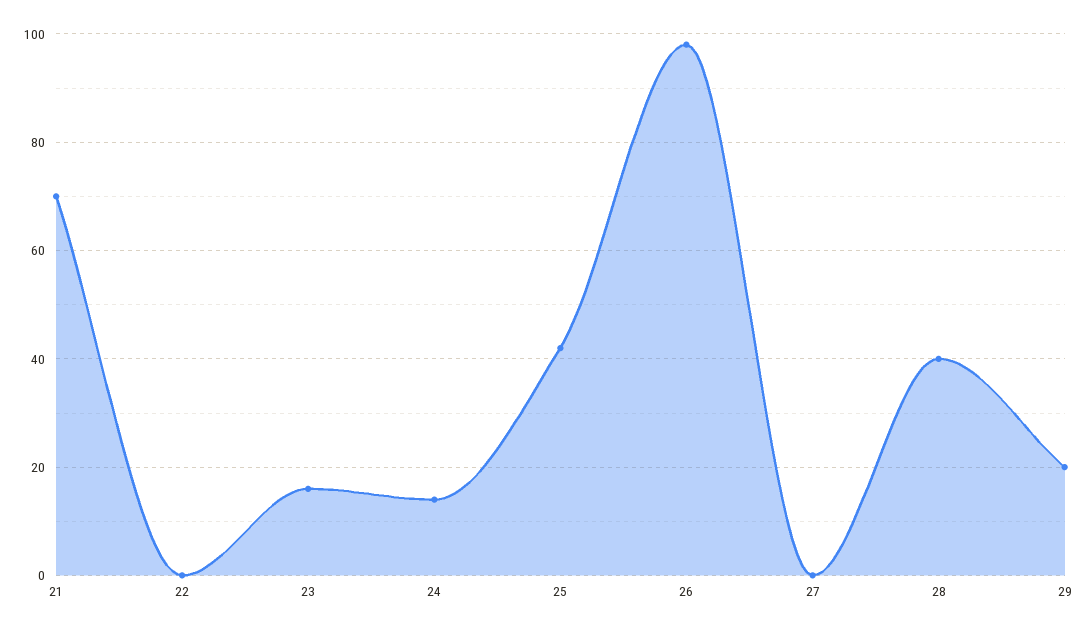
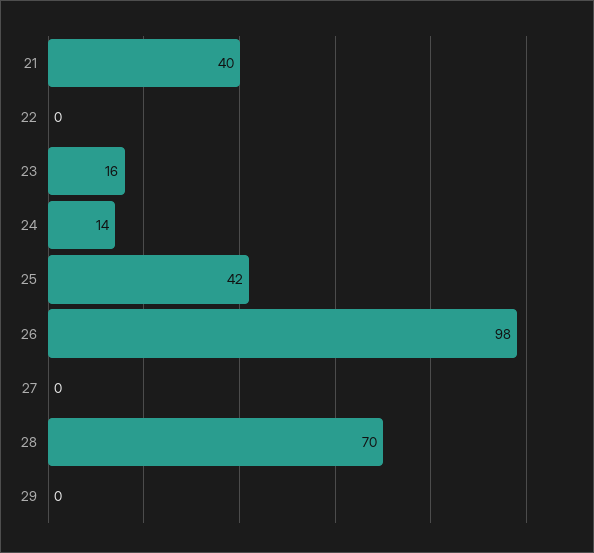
  {
-   "21": 70,
+   "21": 40,
    "22": 0,
    "23": 16,
    "24": 14,
    "25": 42,
    "26": 98,
    "27": 0,
-   "28": 40,
+   "28": 70,
-   "29": 20
+   "29": 0
  }

